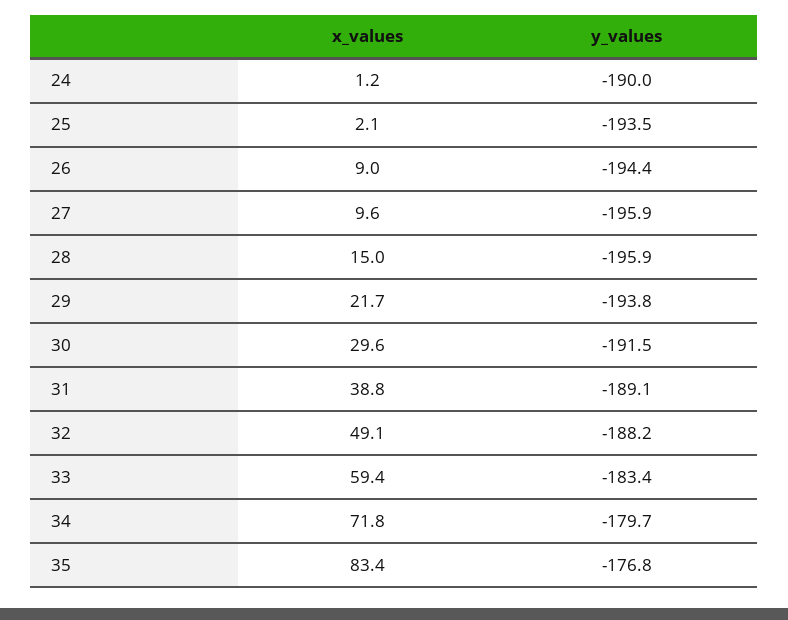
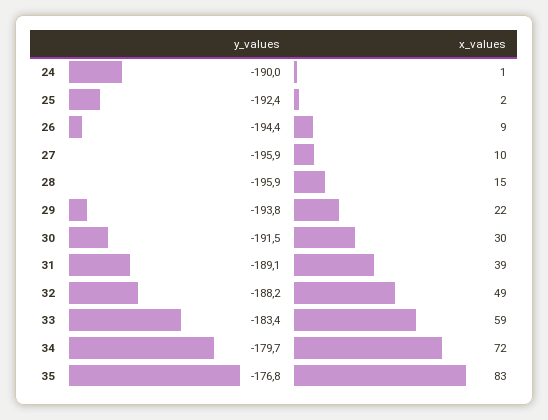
  {
    "x_values": {
      "24": 1.2,
      "25": 2.1,
      "26": 9,
      "27": 9.6,
      "28": 15,
      "29": 21.7,
      "30": 29.6,
      "31": 38.8,
      "32": 49.1,
      "33": 59.4,
      "34": 71.8,
      "35": 83.4
    },
    "y_values": {
      "24": -190,
-     "25": -193.5,
+     "25": -192.4,
      "26": -194.4,
      "27": -195.9,
      "28": -195.9,
      "29": -193.8,
      "30": -191.5,
      "31": -189.1,
      "32": -188.2,
      "33": -183.4,
      "34": -179.7,
      "35": -176.8
    }
  }

